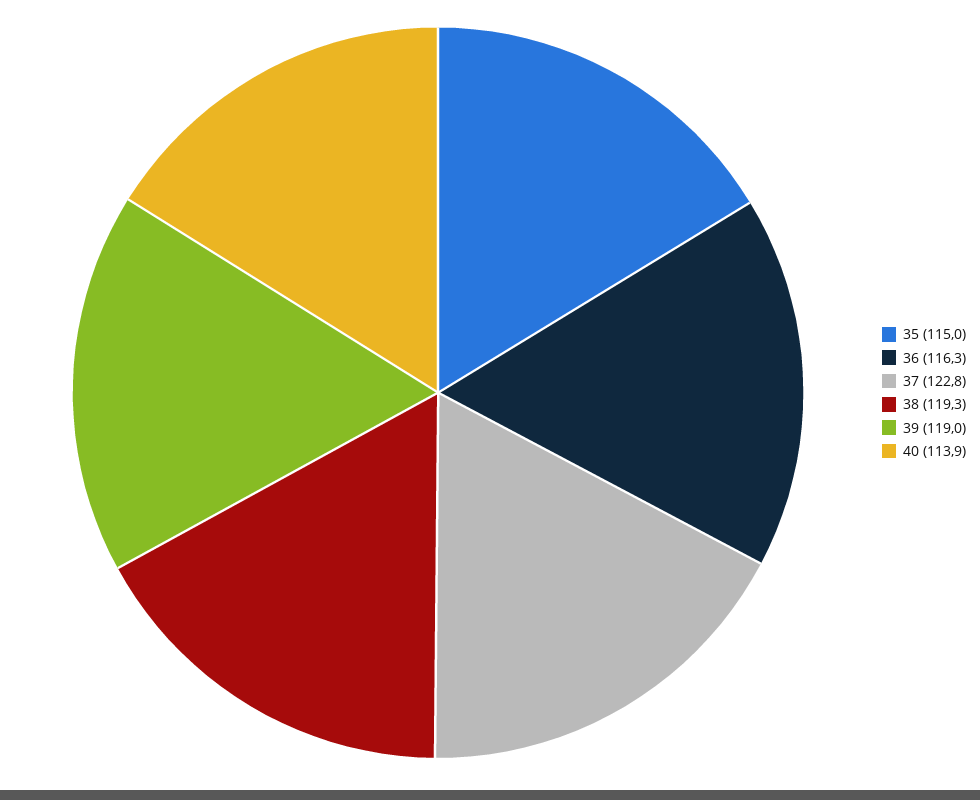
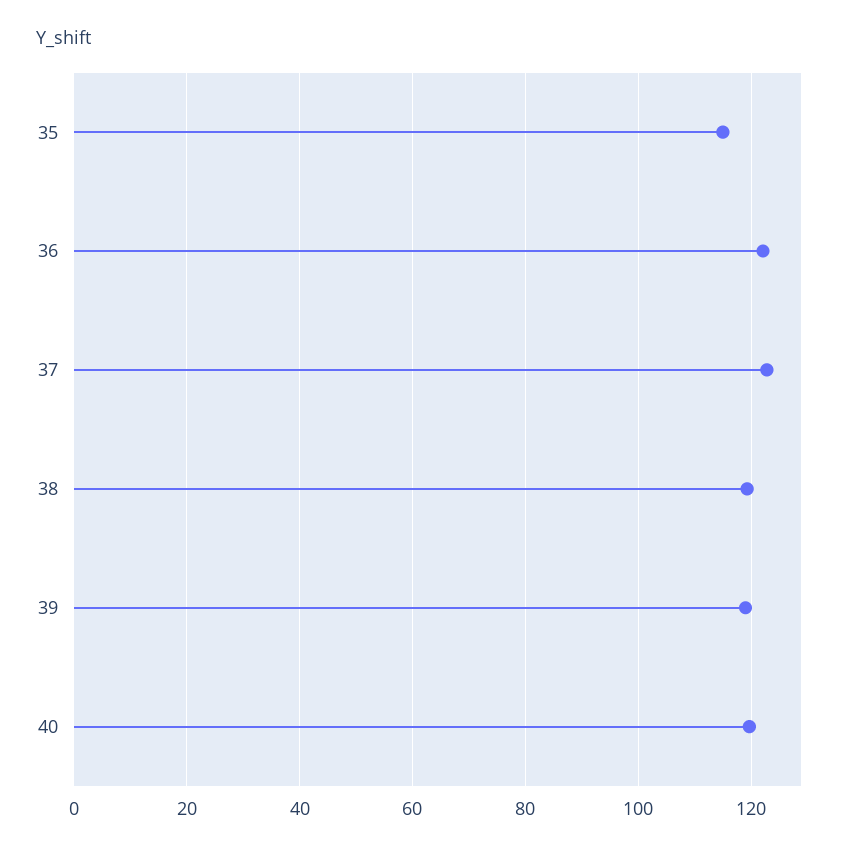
  {
    "35": 115,
-   "36": 116.3,
+   "36": 122,
    "37": 122.8,
    "38": 119.3,
    "39": 119,
-   "40": 113.9
+   "40": 120
  }

